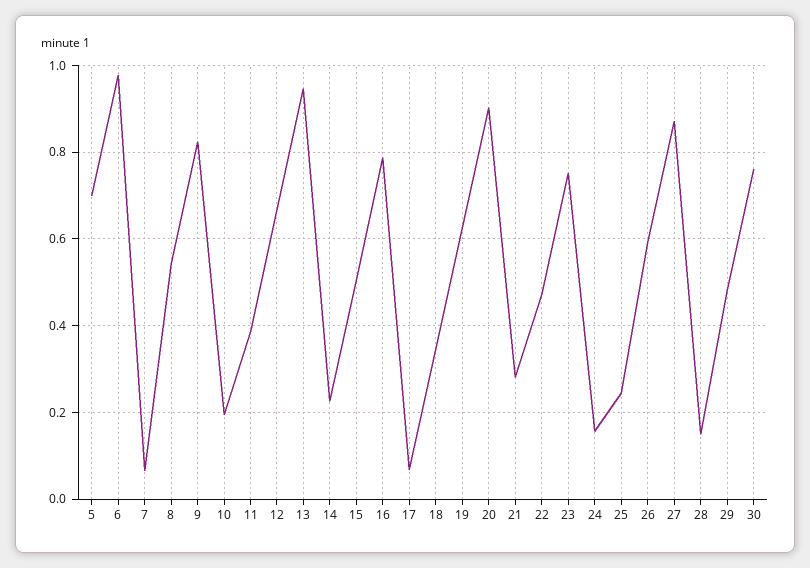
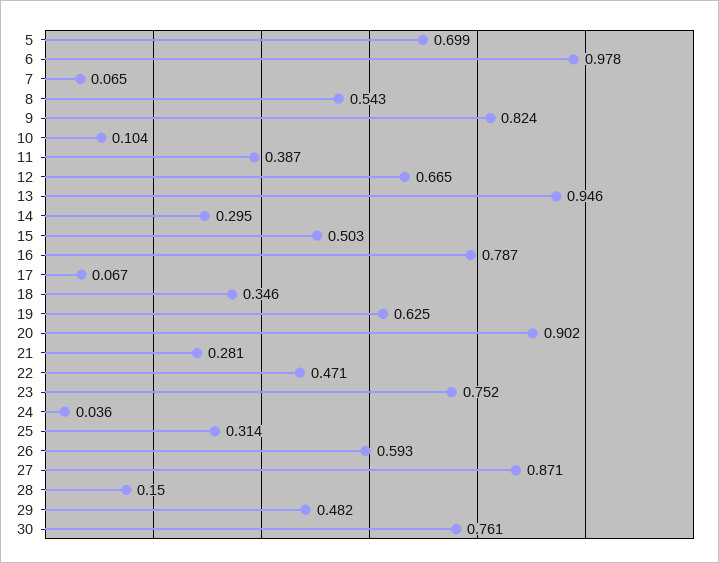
  {
    "5": 0.699,
    "6": 0.978,
    "7": 0.065,
    "8": 0.543,
    "9": 0.824,
-   "10": 0.2,
+   "10": 0.104,
    "11": 0.387,
    "12": 0.665,
    "13": 0.946,
-   "14": 0.22,
+   "14": 0.295,
    "15": 0.503,
    "16": 0.787,
    "17": 0.067,
    "18": 0.346,
    "19": 0.625,
    "20": 0.902,
    "21": 0.281,
    "22": 0.471,
    "23": 0.752,
-   "24": 0.16,
+   "24": 0.036,
-   "25": 0.24,
+   "25": 0.314,
    "26": 0.593,
    "27": 0.871,
    "28": 0.15,
    "29": 0.482,
    "30": 0.761
  }

